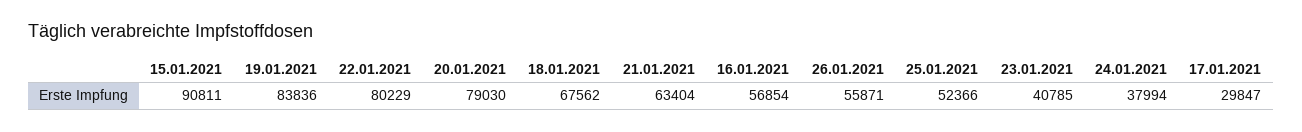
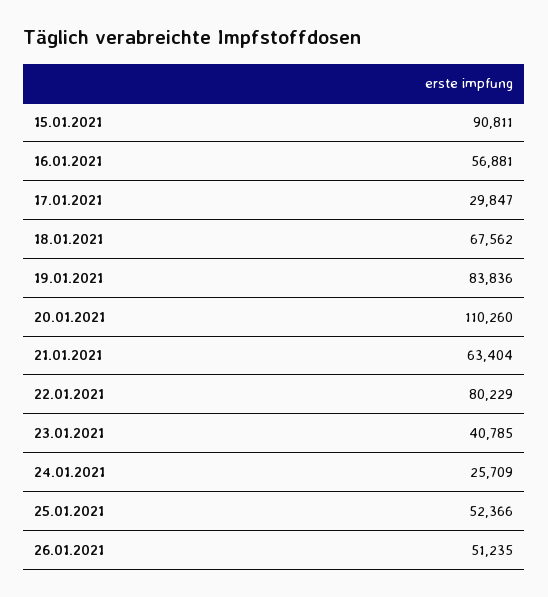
  {
    "15.01.2021": 90811,
    "19.01.2021": 83836,
    "22.01.2021": 80229,
-   "20.01.2021": 79030,
+   "20.01.2021": 110260,
    "18.01.2021": 67562,
    "21.01.2021": 63404,
-   "16.01.2021": 56854,
+   "16.01.2021": 56881,
-   "26.01.2021": 55871,
+   "26.01.2021": 51235,
    "25.01.2021": 52366,
    "23.01.2021": 40785,
-   "24.01.2021": 37994,
+   "24.01.2021": 25709,
    "17.01.2021": 29847
  }

